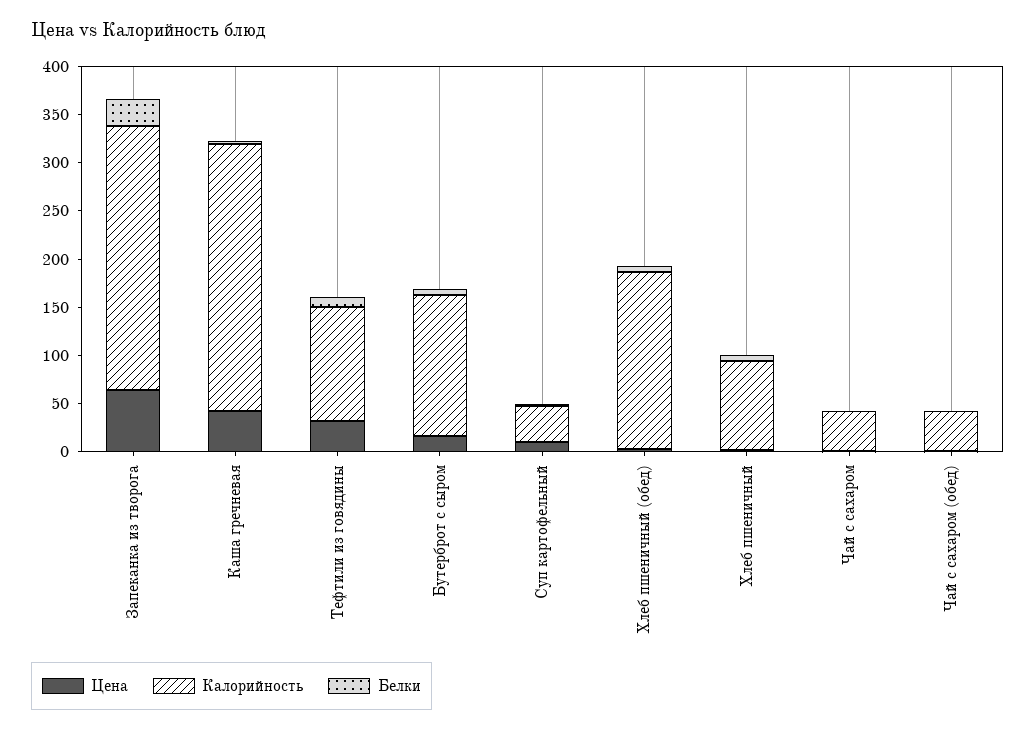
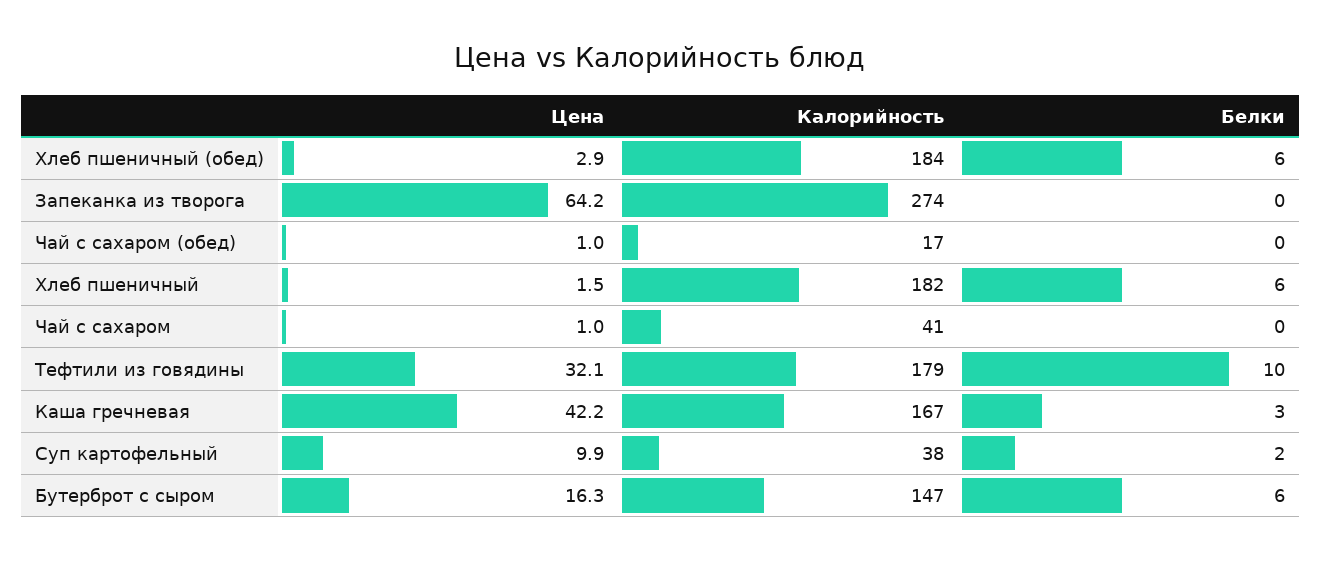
  {
    "Цена": {
      "Запеканка из творога": 64.2,
      "Каша гречневая": 42.2,
      "Тефтили из говядины": 32.1,
      "Бутерброт с сыром": 16.3,
      "Суп картофельный": 9.9,
      "Хлеб пшеничный (обед)": 2.9,
      "Хлеб пшеничный": 1.5,
      "Чай с сахаром": 1,
      "Чай с сахаром (обед)": 1
    },
    "Калорийность": {
      "Запеканка из творога": 274,
-     "Каша гречневая": 280,
+     "Каша гречневая": 167,
-     "Тефтили из говядины": 120,
+     "Тефтили из говядины": 179,
      "Бутерброт с сыром": 147,
      "Суп картофельный": 38,
      "Хлеб пшеничный (обед)": 184,
-     "Хлеб пшеничный": 90,
+     "Хлеб пшеничный": 182,
      "Чай с сахаром": 41,
-     "Чай с сахаром (обед)": 40
+     "Чай с сахаром (обед)": 17
    },
    "Белки": {
-     "Запеканка из творога": 30,
+     "Запеканка из творога": 0,
      "Каша гречневая": 3,
      "Тефтили из говядины": 10,
      "Бутерброт с сыром": 6,
      "Суп картофельный": 2,
      "Хлеб пшеничный (обед)": 6,
      "Хлеб пшеничный": 6,
      "Чай с сахаром": 0,
      "Чай с сахаром (обед)": 0
    }
  }

